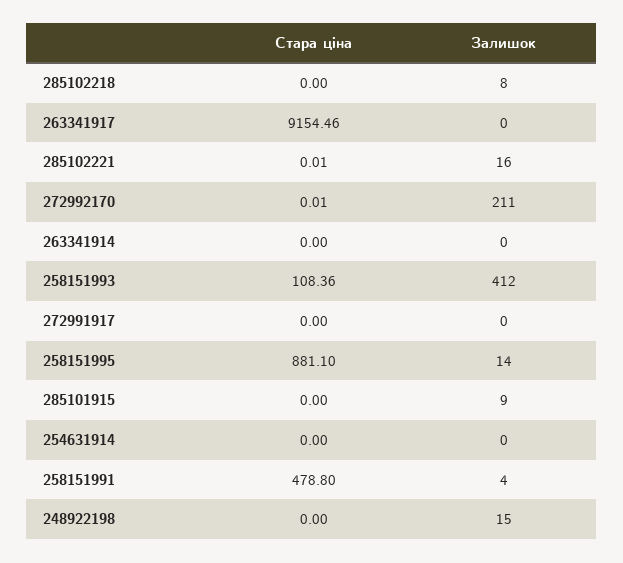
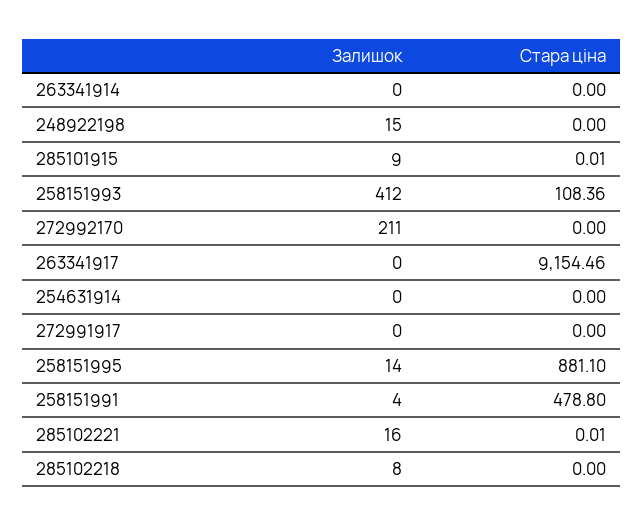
  {
    "Стара ціна": {
      "285102218": 0,
      "263341917": 9154.46,
      "285102221": 0.01,
-     "272992170": 0.01,
+     "272992170": 0,
      "263341914": 0,
      "258151993": 108.36,
      "272991917": 0,
      "258151995": 881.1,
-     "285101915": 0,
+     "285101915": 0.01,
      "254631914": 0,
      "258151991": 478.8,
      "248922198": 0
    },
    "Залишок": {
      "285102218": 8,
      "263341917": 0,
      "285102221": 16,
      "272992170": 211,
      "263341914": 0,
      "258151993": 412,
      "272991917": 0,
      "258151995": 14,
      "285101915": 9,
      "254631914": 0,
      "258151991": 4,
      "248922198": 15
    }
  }

